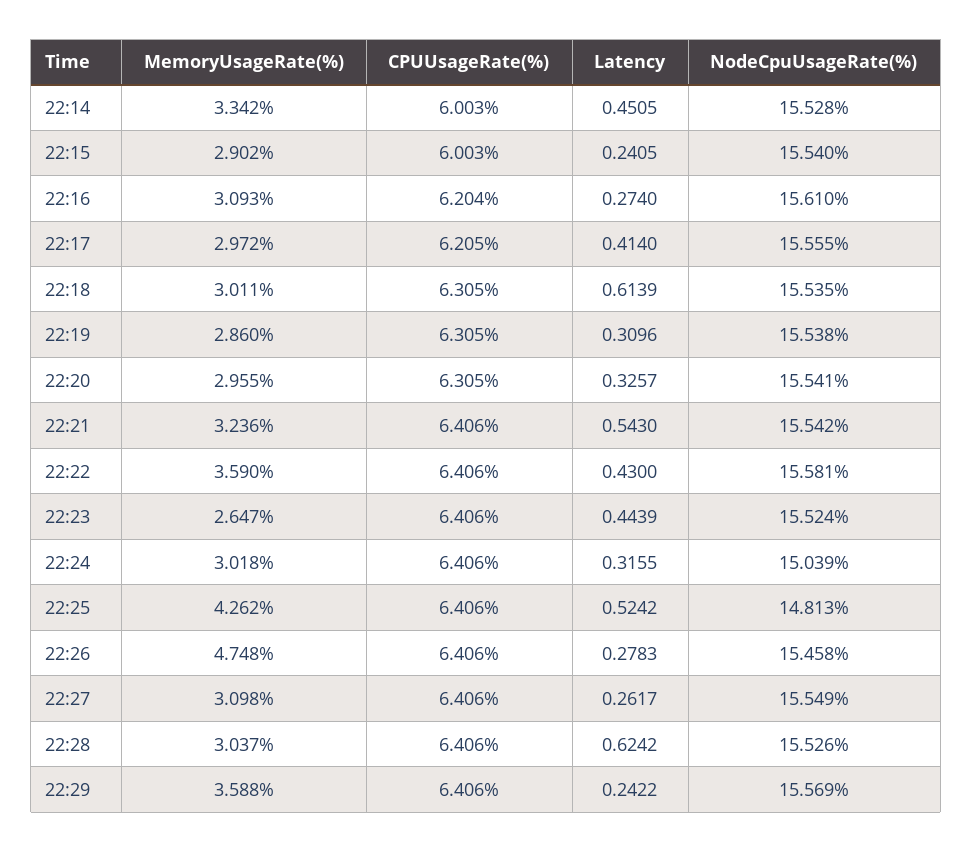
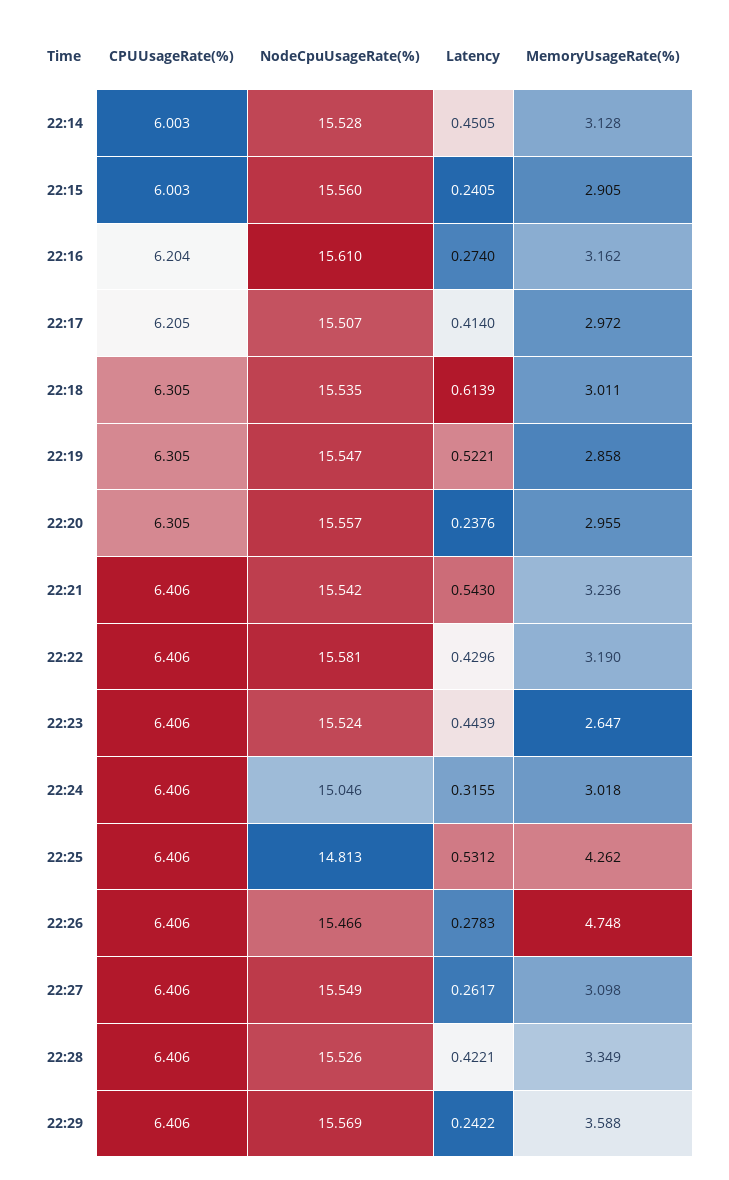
  {
    "MemoryUsageRate(%)": {
-     "22:14": 3.342,
+     "22:14": 3.128,
-     "22:15": 2.902,
+     "22:15": 2.905,
-     "22:16": 3.093,
+     "22:16": 3.162,
      "22:17": 2.972,
      "22:18": 3.011,
-     "22:19": 2.86,
+     "22:19": 2.858,
      "22:20": 2.955,
      "22:21": 3.236,
-     "22:22": 3.59,
+     "22:22": 3.19,
      "22:23": 2.647,
      "22:24": 3.018,
      "22:25": 4.262,
      "22:26": 4.748,
      "22:27": 3.098,
-     "22:28": 3.037,
+     "22:28": 3.349,
      "22:29": 3.588
    },
    "CPUUsageRate(%)": {
      "22:14": 6.003,
      "22:15": 6.003,
      "22:16": 6.204,
      "22:17": 6.205,
      "22:18": 6.305,
      "22:19": 6.305,
      "22:20": 6.305,
      "22:21": 6.406,
      "22:22": 6.406,
      "22:23": 6.406,
      "22:24": 6.406,
      "22:25": 6.406,
      "22:26": 6.406,
      "22:27": 6.406,
      "22:28": 6.406,
      "22:29": 6.406
    },
    "Latency": {
      "22:14": 0.4505,
      "22:15": 0.2405,
      "22:16": 0.274,
      "22:17": 0.414,
      "22:18": 0.6139,
-     "22:19": 0.3096,
+     "22:19": 0.5221,
-     "22:20": 0.3257,
+     "22:20": 0.2376,
      "22:21": 0.543,
-     "22:22": 0.43,
+     "22:22": 0.4296,
      "22:23": 0.4439,
      "22:24": 0.3155,
-     "22:25": 0.5242,
+     "22:25": 0.5312,
      "22:26": 0.2783,
      "22:27": 0.2617,
-     "22:28": 0.6242,
+     "22:28": 0.4221,
      "22:29": 0.2422
    },
    "NodeCpuUsageRate(%)": {
      "22:14": 15.528,
-     "22:15": 15.54,
+     "22:15": 15.56,
      "22:16": 15.61,
-     "22:17": 15.555,
+     "22:17": 15.507,
      "22:18": 15.535,
-     "22:19": 15.538,
+     "22:19": 15.547,
-     "22:20": 15.541,
+     "22:20": 15.557,
      "22:21": 15.542,
      "22:22": 15.581,
      "22:23": 15.524,
-     "22:24": 15.039,
+     "22:24": 15.046,
      "22:25": 14.813,
-     "22:26": 15.458,
+     "22:26": 15.466,
      "22:27": 15.549,
      "22:28": 15.526,
      "22:29": 15.569
    }
  }

